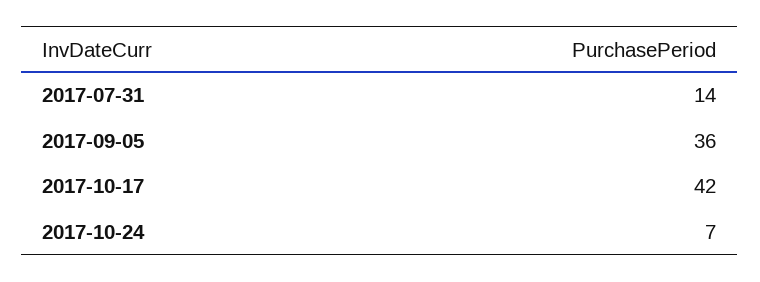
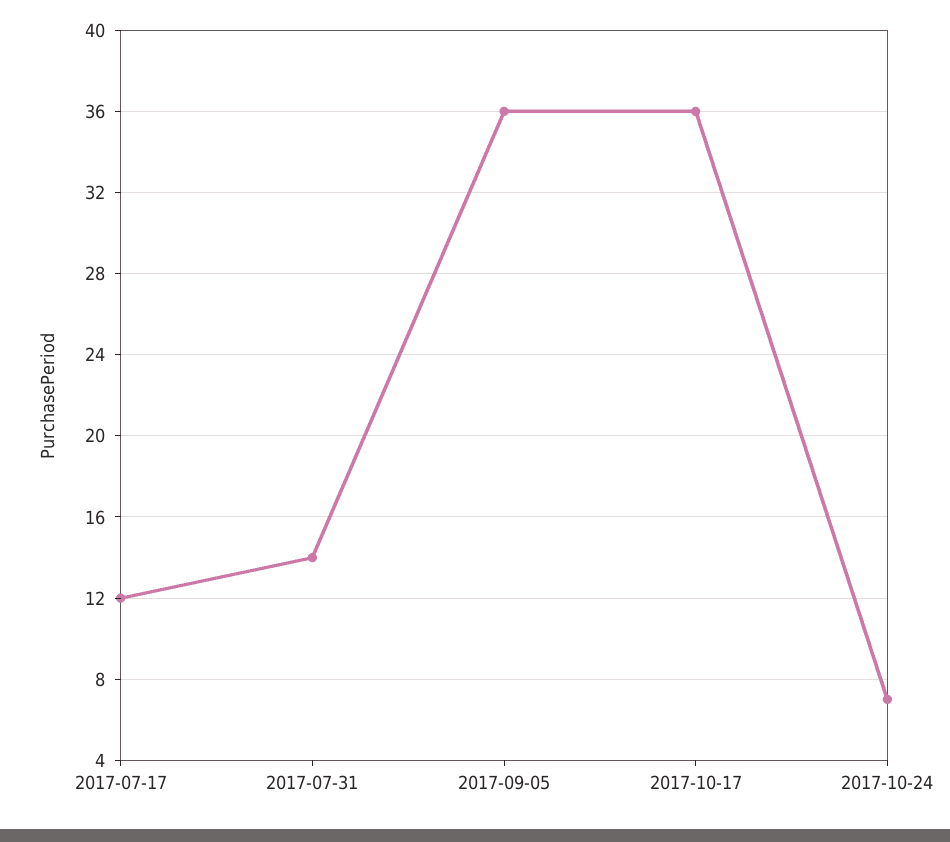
  {
    "2017-07-31": 14,
    "2017-09-05": 36,
-   "2017-10-17": 42,
+   "2017-10-17": 36,
-   "2017-10-24": 7
+   "2017-10-24": 7,
+   "2017-07-17": 12
  }

